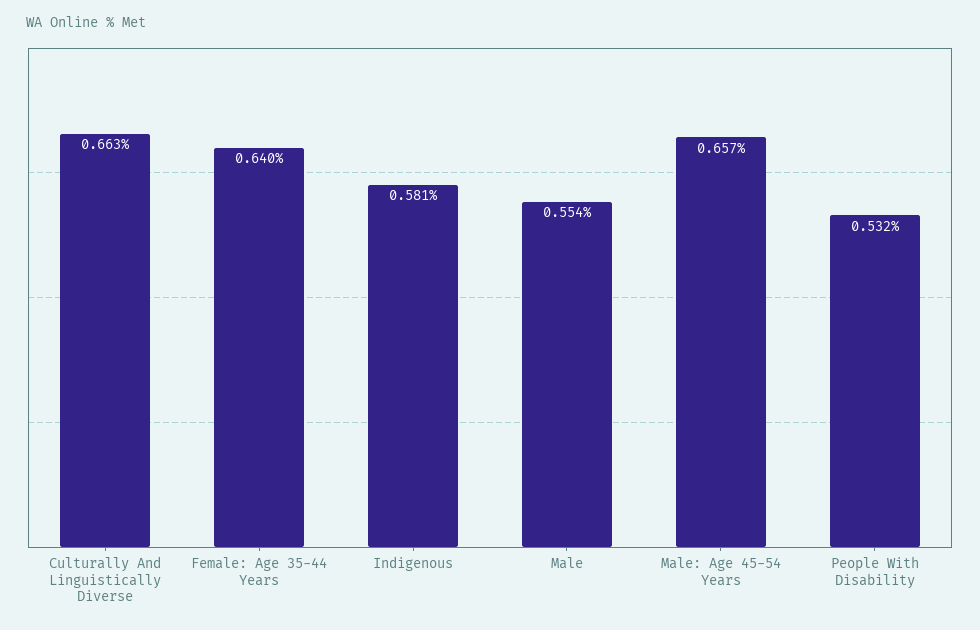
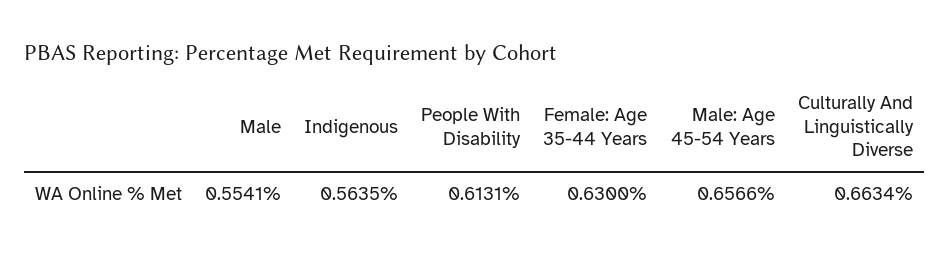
  {
    "Culturally And Linguistically Diverse": 0.6634,
-   "Female: Age 35-44 Years": 0.64,
+   "Female: Age 35-44 Years": 0.63,
-   "Indigenous": 0.581,
+   "Indigenous": 0.5635,
    "Male": 0.5541,
    "Male: Age 45-54 Years": 0.6566,
-   "People With Disability": 0.532
+   "People With Disability": 0.6131
  }

